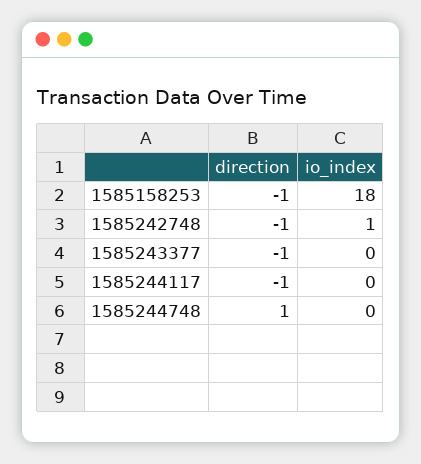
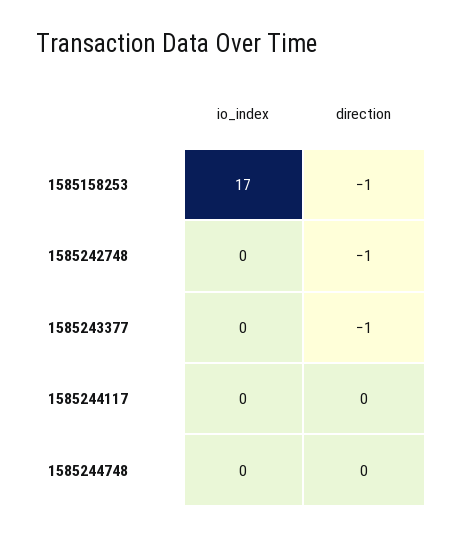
  {
    "direction": {
      "1585158253": -1,
      "1585242748": -1,
      "1585243377": -1,
-     "1585244117": -1,
+     "1585244117": 0,
-     "1585244748": 1
+     "1585244748": 0
    },
    "io_index": {
-     "1585158253": 18,
+     "1585158253": 17,
-     "1585242748": 1,
+     "1585242748": 0,
      "1585243377": 0,
      "1585244117": 0,
      "1585244748": 0
    }
  }

